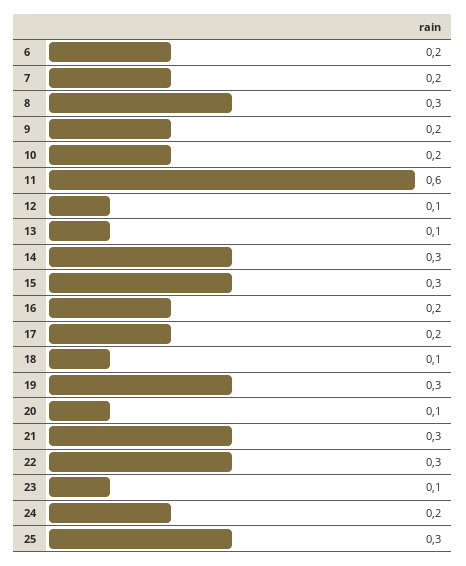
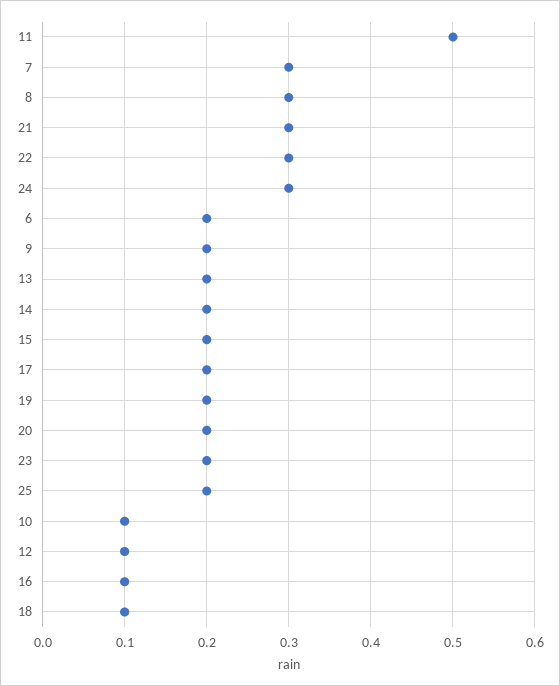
  {
    "6": 0.2,
-   "7": 0.2,
+   "7": 0.3,
    "8": 0.3,
    "9": 0.2,
-   "10": 0.2,
+   "10": 0.1,
-   "11": 0.6,
+   "11": 0.5,
    "12": 0.1,
-   "13": 0.1,
+   "13": 0.2,
-   "14": 0.3,
+   "14": 0.2,
-   "15": 0.3,
+   "15": 0.2,
-   "16": 0.2,
+   "16": 0.1,
    "17": 0.2,
    "18": 0.1,
-   "19": 0.3,
+   "19": 0.2,
-   "20": 0.1,
+   "20": 0.2,
    "21": 0.3,
    "22": 0.3,
-   "23": 0.1,
+   "23": 0.2,
-   "24": 0.2,
+   "24": 0.3,
-   "25": 0.3
+   "25": 0.2
  }

